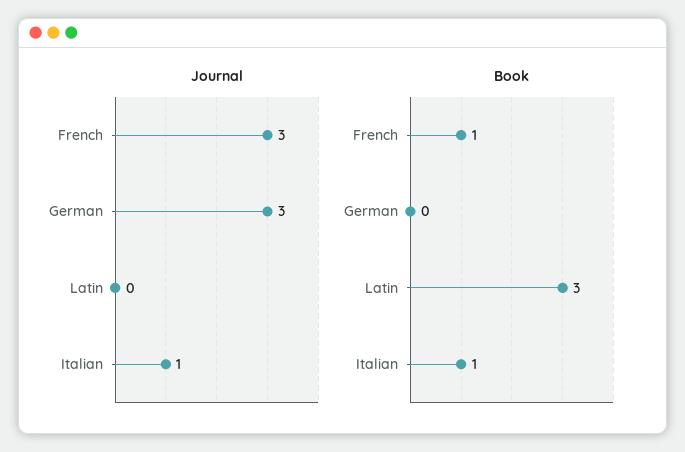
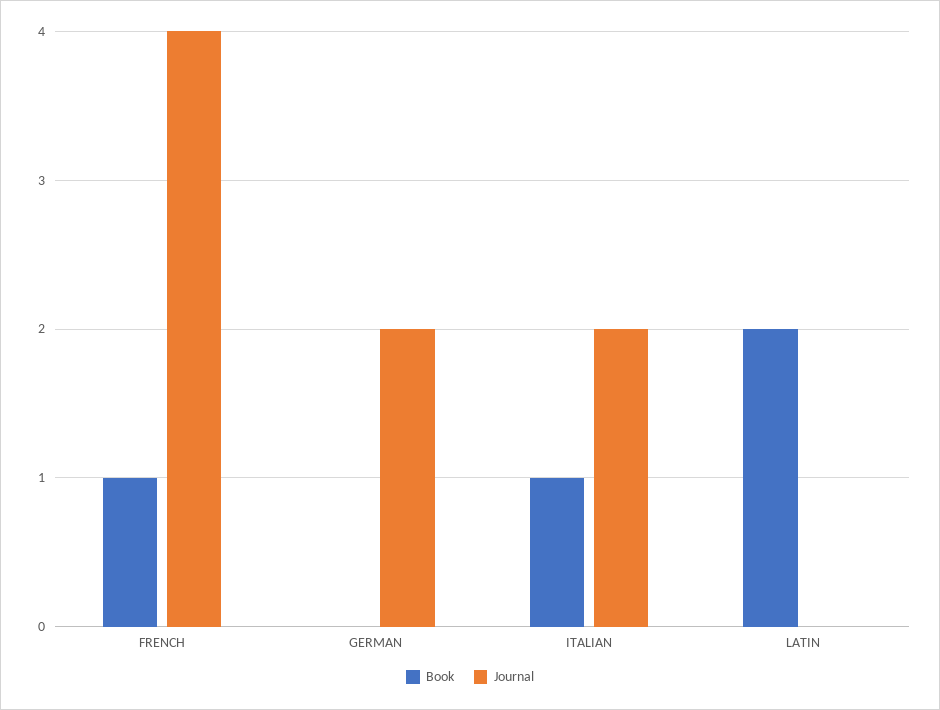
  {
    "Journal": {
-     "French": 3,
+     "French": 4,
-     "German": 3,
+     "German": 2,
      "Latin": 0,
-     "Italian": 1
+     "Italian": 2
    },
    "Book": {
      "French": 1,
      "German": 0,
-     "Latin": 3,
+     "Latin": 2,
      "Italian": 1
    }
  }

